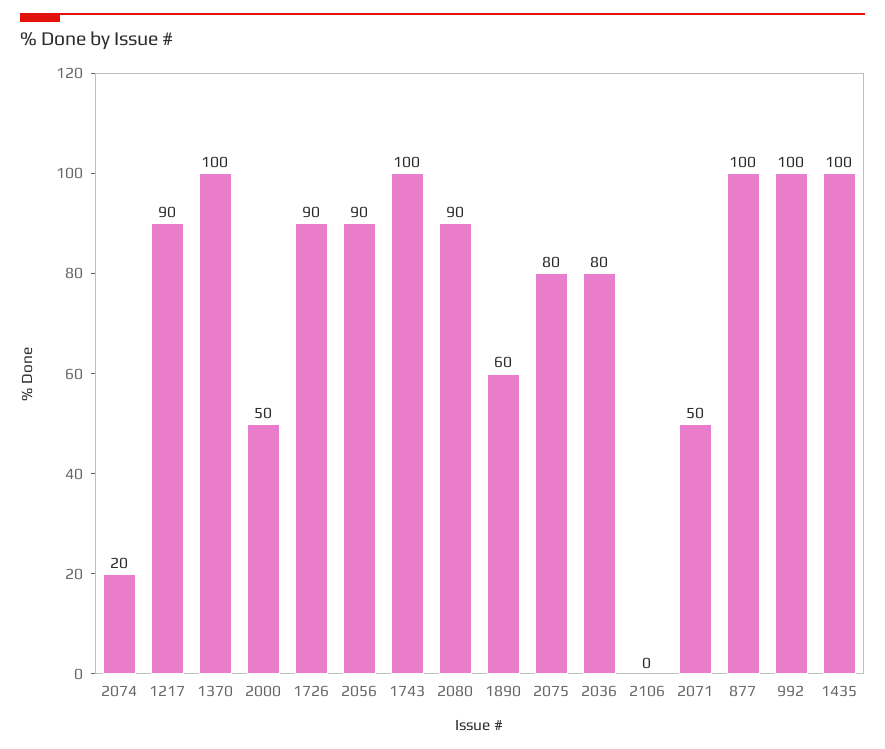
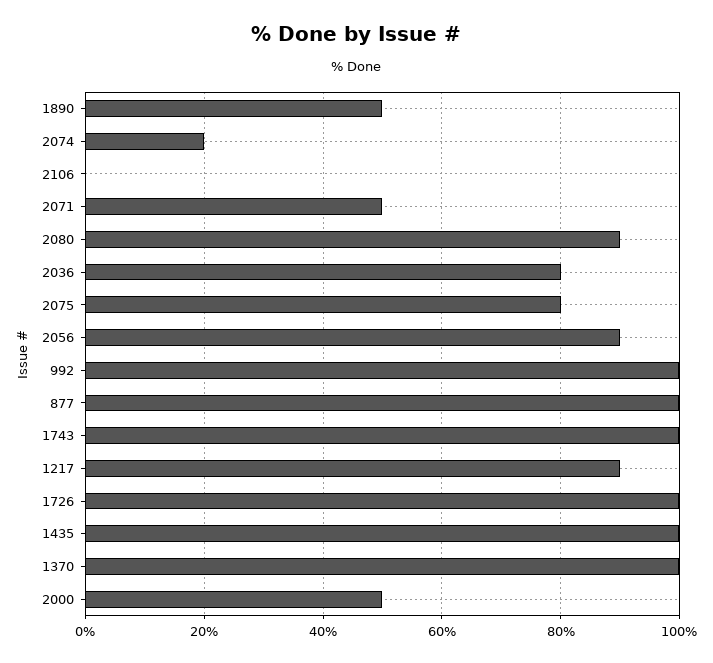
  {
    "2074": 20,
    "1217": 90,
    "1370": 100,
    "2000": 50,
-   "1726": 90,
+   "1726": 100,
    "2056": 90,
    "1743": 100,
    "2080": 90,
-   "1890": 60,
+   "1890": 50,
    "2075": 80,
    "2036": 80,
    "2106": 0,
    "2071": 50,
    "877": 100,
    "992": 100,
    "1435": 100
  }

